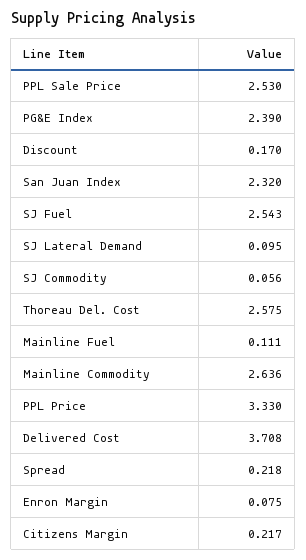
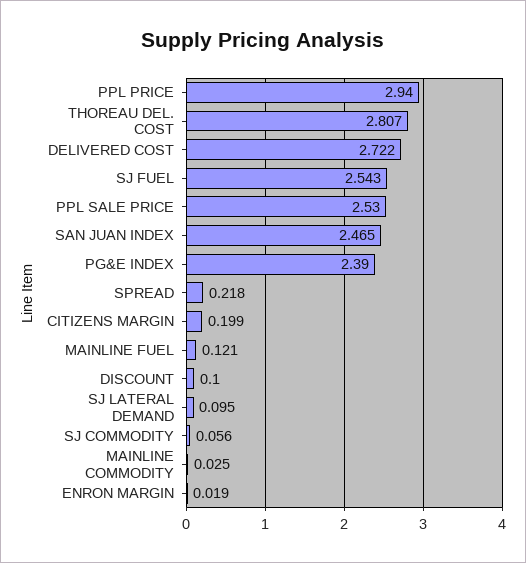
  {
    "PPL Sale Price": 2.53,
    "PG&E Index": 2.39,
-   "Discount": 0.17,
+   "Discount": 0.1,
-   "San Juan Index": 2.32,
+   "San Juan Index": 2.465,
    "SJ Fuel": 2.543,
    "SJ Lateral Demand": 0.095,
    "SJ Commodity": 0.056,
-   "Thoreau Del. Cost": 2.575,
+   "Thoreau Del. Cost": 2.807,
-   "Mainline Fuel": 0.111,
+   "Mainline Fuel": 0.121,
-   "Mainline Commodity": 2.636,
+   "Mainline Commodity": 0.025,
-   "PPL Price": 3.33,
+   "PPL Price": 2.94,
-   "Delivered Cost": 3.708,
+   "Delivered Cost": 2.722,
    "Spread": 0.218,
-   "Enron Margin": 0.075,
+   "Enron Margin": 0.019,
-   "Citizens Margin": 0.217
+   "Citizens Margin": 0.199
  }

